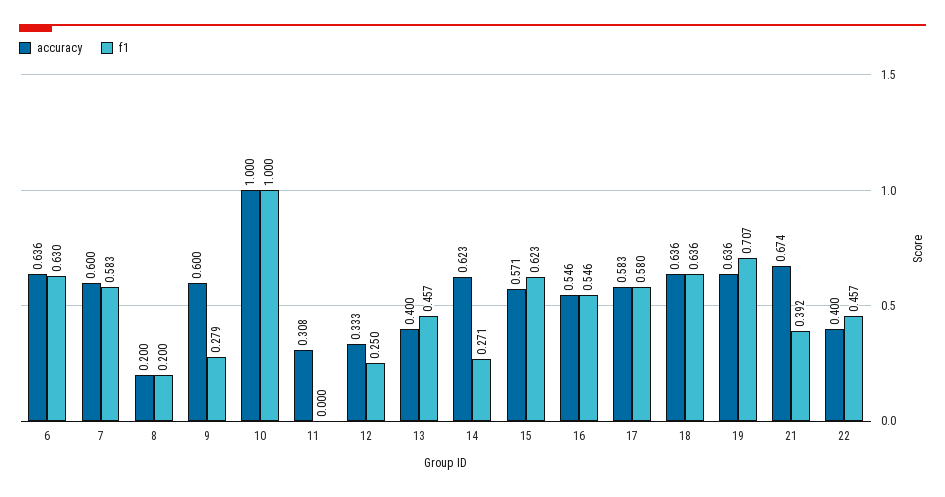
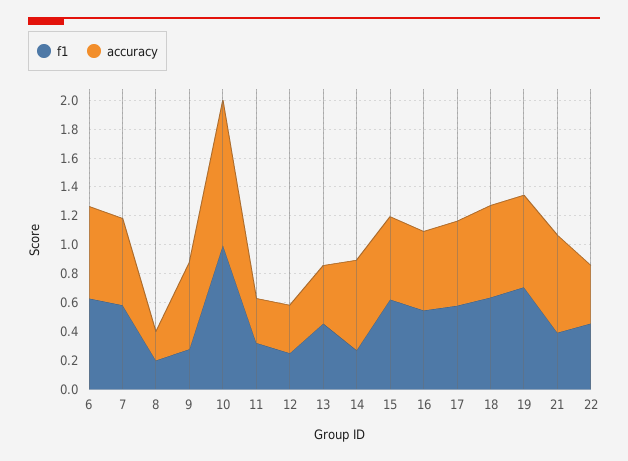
  {
    "accuracy": {
      "6": 0.636,
      "7": 0.6,
      "8": 0.2,
      "9": 0.6,
      "10": 1,
      "11": 0.308,
      "12": 0.333,
      "13": 0.4,
      "14": 0.623,
      "15": 0.571,
      "16": 0.546,
      "17": 0.583,
      "18": 0.636,
      "19": 0.636,
      "21": 0.674,
      "22": 0.4
    },
    "f1": {
      "6": 0.63,
      "7": 0.583,
      "8": 0.2,
      "9": 0.279,
      "10": 1,
-     "11": 0,
+     "11": 0.3,
      "12": 0.25,
      "13": 0.457,
      "14": 0.271,
      "15": 0.623,
      "16": 0.546,
      "17": 0.58,
      "18": 0.636,
      "19": 0.707,
      "21": 0.392,
      "22": 0.457
    }
  }

